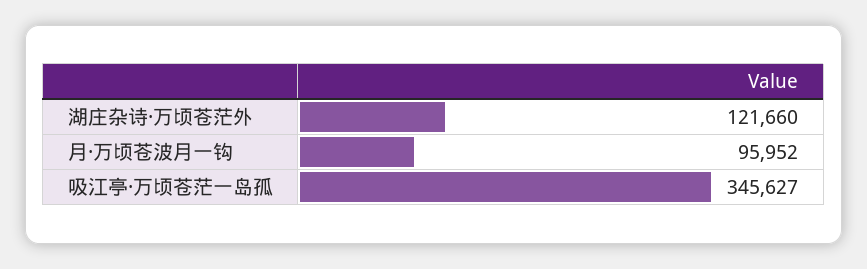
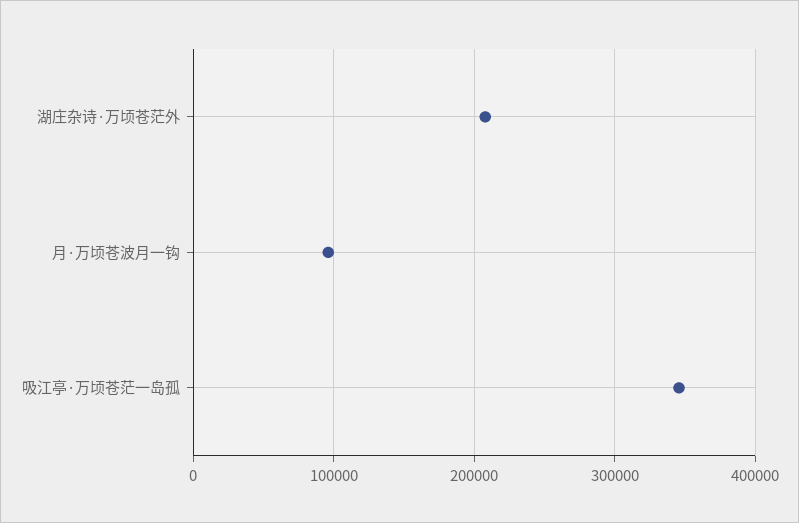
  {
-   "湖庄杂诗·万顷苍茫外": 121660,
+   "湖庄杂诗·万顷苍茫外": 210000,
    "月·万顷苍波月一钩": 95952,
    "吸江亭·万顷苍茫一岛孤": 345627
  }

